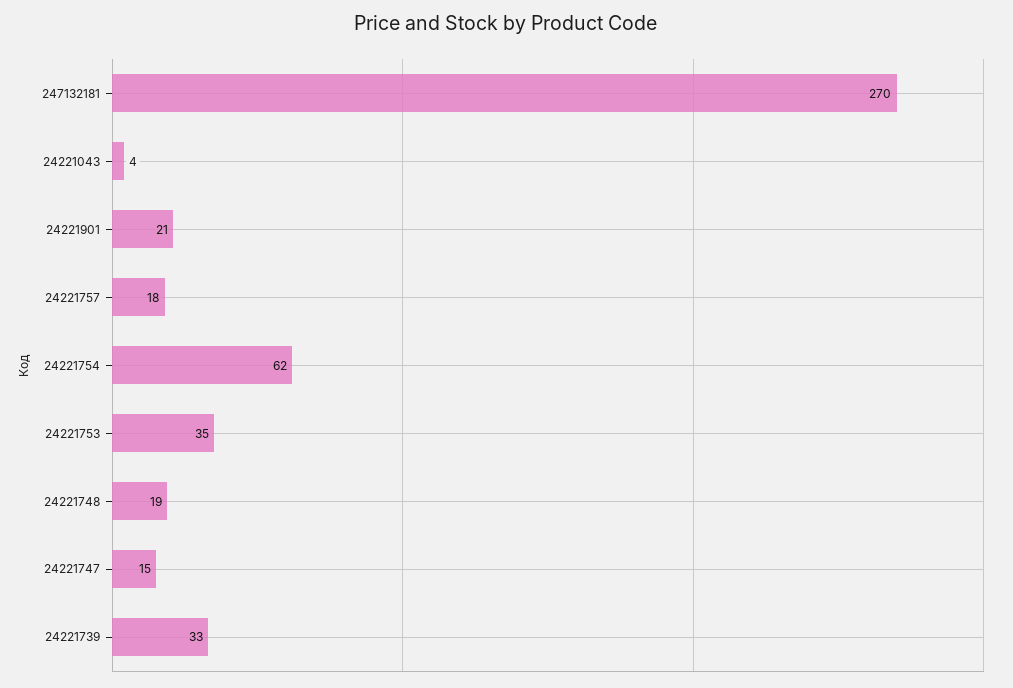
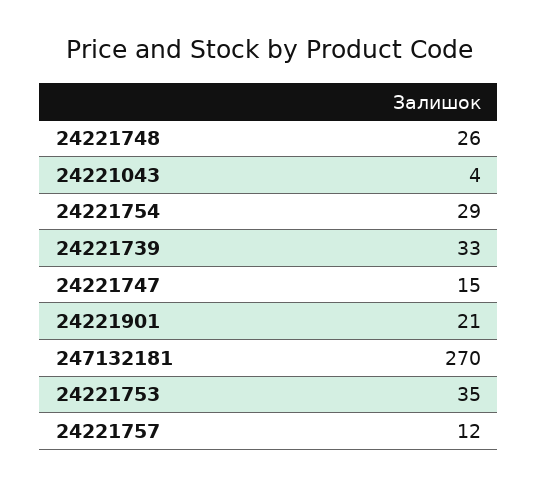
  {
    "247132181": 270,
    "24221043": 4,
    "24221901": 21,
-   "24221757": 18,
+   "24221757": 12,
-   "24221754": 62,
+   "24221754": 29,
    "24221753": 35,
-   "24221748": 19,
+   "24221748": 26,
    "24221747": 15,
    "24221739": 33
  }

